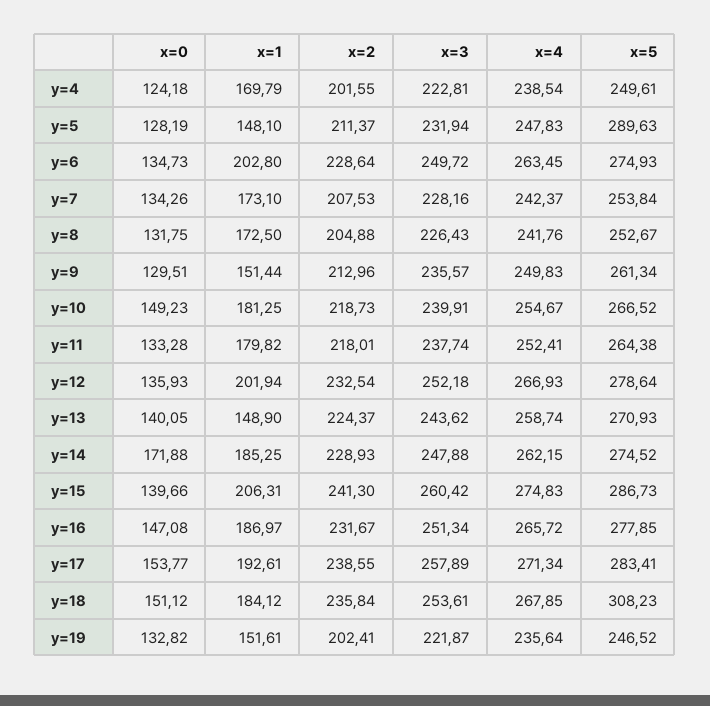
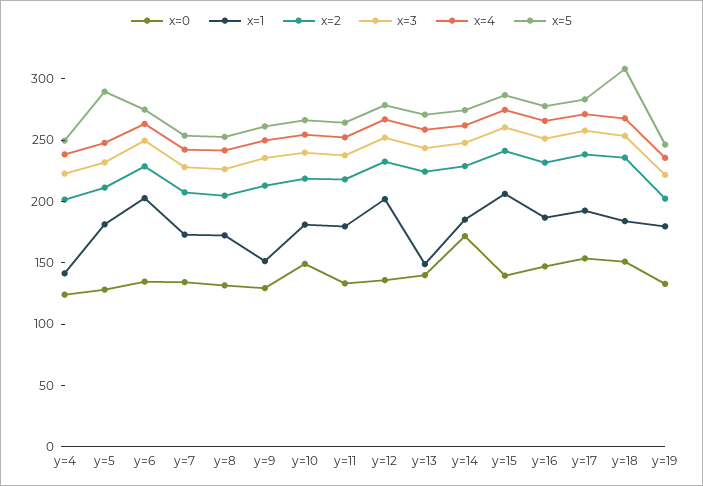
  {
    "x=0": {
      "y=4": 124.18,
      "y=5": 128.19,
      "y=6": 134.73,
      "y=7": 134.26,
      "y=8": 131.75,
      "y=9": 129.51,
      "y=10": 149.23,
      "y=11": 133.28,
      "y=12": 135.93,
      "y=13": 140.05,
      "y=14": 171.88,
      "y=15": 139.66,
      "y=16": 147.08,
      "y=17": 153.77,
      "y=18": 151.12,
      "y=19": 132.82
    },
    "x=1": {
-     "y=4": 169.79,
+     "y=4": 140,
-     "y=5": 148.1,
+     "y=5": 180,
      "y=6": 202.8,
      "y=7": 173.1,
      "y=8": 172.5,
      "y=9": 151.44,
      "y=10": 181.25,
      "y=11": 179.82,
      "y=12": 201.94,
      "y=13": 148.9,
      "y=14": 185.25,
      "y=15": 206.31,
      "y=16": 186.97,
      "y=17": 192.61,
      "y=18": 184.12,
-     "y=19": 151.61
+     "y=19": 180
    },
    "x=2": {
      "y=4": 201.55,
      "y=5": 211.37,
      "y=6": 228.64,
      "y=7": 207.53,
      "y=8": 204.88,
      "y=9": 212.96,
      "y=10": 218.73,
      "y=11": 218.01,
      "y=12": 232.54,
      "y=13": 224.37,
      "y=14": 228.93,
      "y=15": 241.3,
      "y=16": 231.67,
      "y=17": 238.55,
      "y=18": 235.84,
      "y=19": 202.41
    },
    "x=3": {
      "y=4": 222.81,
      "y=5": 231.94,
      "y=6": 249.72,
      "y=7": 228.16,
      "y=8": 226.43,
      "y=9": 235.57,
      "y=10": 239.91,
      "y=11": 237.74,
      "y=12": 252.18,
      "y=13": 243.62,
      "y=14": 247.88,
      "y=15": 260.42,
      "y=16": 251.34,
      "y=17": 257.89,
      "y=18": 253.61,
      "y=19": 221.87
    },
    "x=4": {
      "y=4": 238.54,
      "y=5": 247.83,
      "y=6": 263.45,
      "y=7": 242.37,
      "y=8": 241.76,
      "y=9": 249.83,
      "y=10": 254.67,
      "y=11": 252.41,
      "y=12": 266.93,
      "y=13": 258.74,
      "y=14": 262.15,
      "y=15": 274.83,
      "y=16": 265.72,
      "y=17": 271.34,
      "y=18": 267.85,
      "y=19": 235.64
    },
    "x=5": {
      "y=4": 249.61,
      "y=5": 289.63,
      "y=6": 274.93,
      "y=7": 253.84,
      "y=8": 252.67,
      "y=9": 261.34,
      "y=10": 266.52,
      "y=11": 264.38,
      "y=12": 278.64,
      "y=13": 270.93,
      "y=14": 274.52,
      "y=15": 286.73,
      "y=16": 277.85,
      "y=17": 283.41,
      "y=18": 308.23,
      "y=19": 246.52
    }
  }

